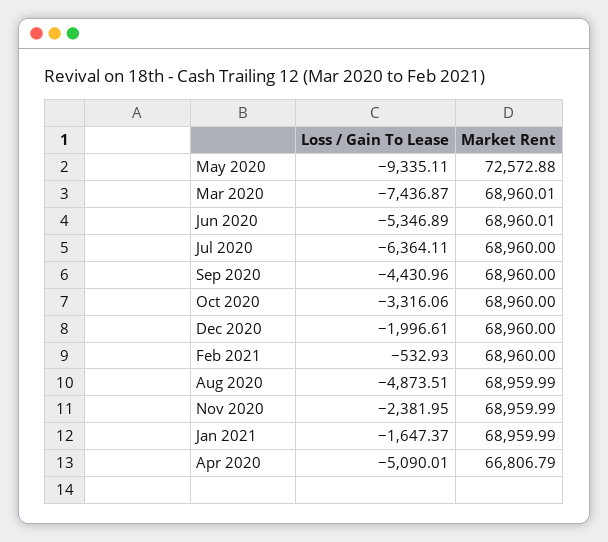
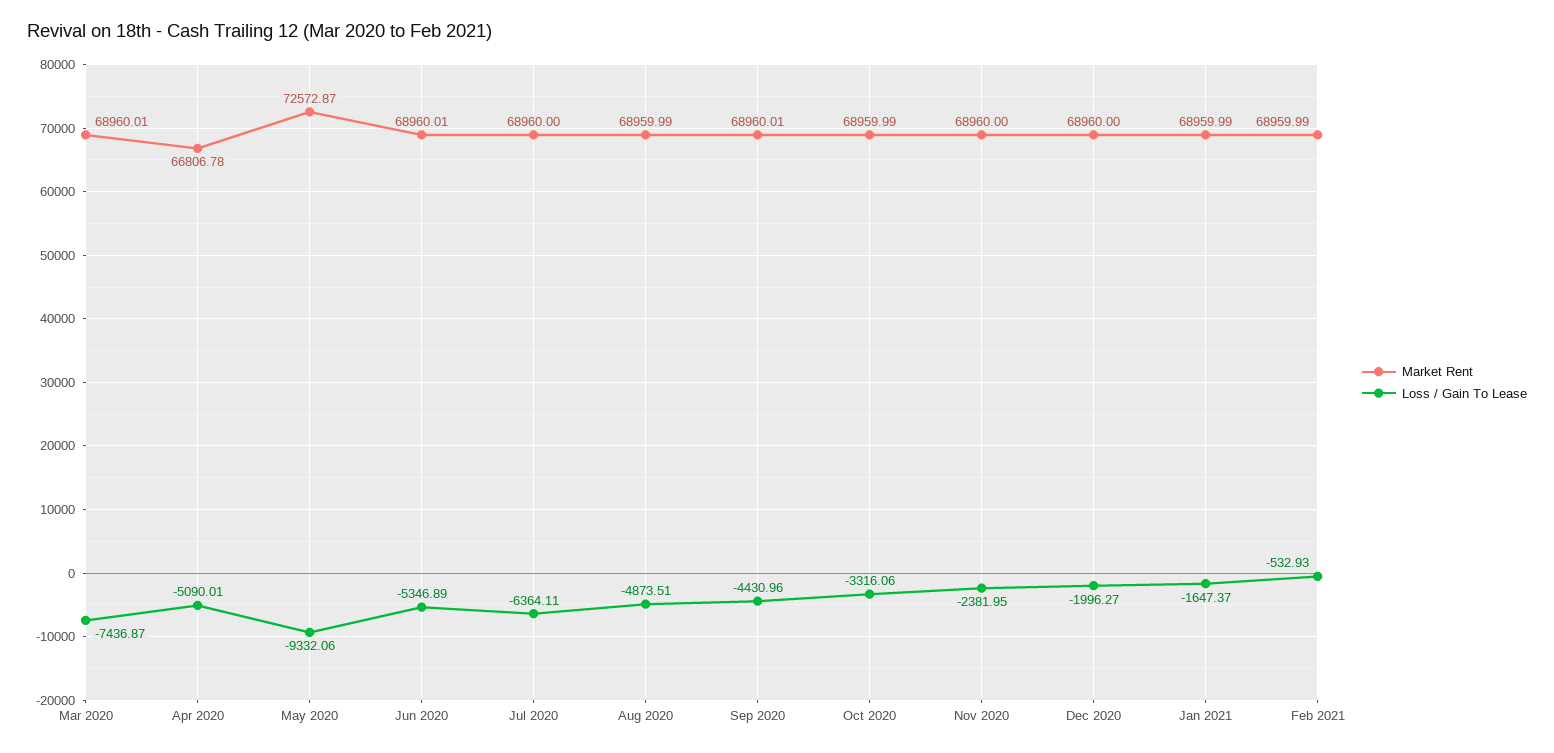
  {
    "Loss / Gain To Lease": {
-     "May 2020": -9335.11,
+     "May 2020": -9332.06,
      "Mar 2020": -7436.87,
      "Jun 2020": -5346.89,
      "Jul 2020": -6364.11,
      "Sep 2020": -4430.96,
      "Oct 2020": -3316.06,
-     "Dec 2020": -1996.61,
+     "Dec 2020": -1996.27,
      "Feb 2021": -532.93,
      "Aug 2020": -4873.51,
      "Nov 2020": -2381.95,
      "Jan 2021": -1647.37,
      "Apr 2020": -5090.01
    },
    "Market Rent": {
-     "May 2020": 72572.88,
+     "May 2020": 72572.87,
      "Mar 2020": 68960.01,
      "Jun 2020": 68960.01,
      "Jul 2020": 68960,
-     "Sep 2020": 68960,
+     "Sep 2020": 68960.01,
-     "Oct 2020": 68960,
+     "Oct 2020": 68959.99,
      "Dec 2020": 68960,
-     "Feb 2021": 68960,
+     "Feb 2021": 68959.99,
      "Aug 2020": 68959.99,
-     "Nov 2020": 68959.99,
+     "Nov 2020": 68960,
      "Jan 2021": 68959.99,
-     "Apr 2020": 66806.79
+     "Apr 2020": 66806.78
    }
  }

